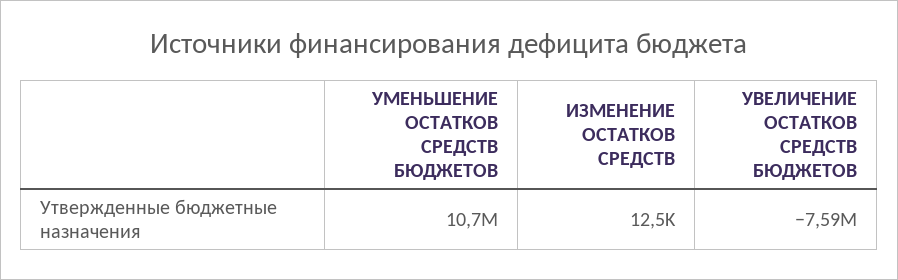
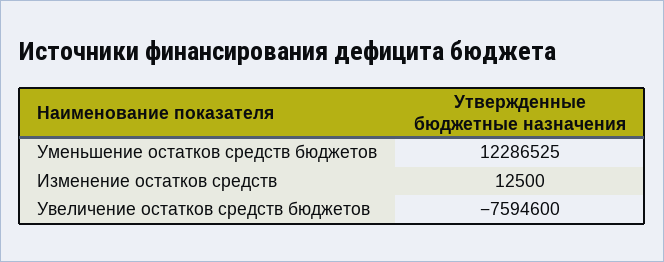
  {
-   "УМЕНЬШЕНИЕ ОСТАТКОВ СРЕДСТВ БЮДЖЕТОВ": 10700000,
+   "УМЕНЬШЕНИЕ ОСТАТКОВ СРЕДСТВ БЮДЖЕТОВ": 12286525,
    "ИЗМЕНЕНИЕ ОСТАТКОВ СРЕДСТВ": 12500,
    "УВЕЛИЧЕНИЕ ОСТАТКОВ СРЕДСТВ БЮДЖЕТОВ": -7594600
  }

